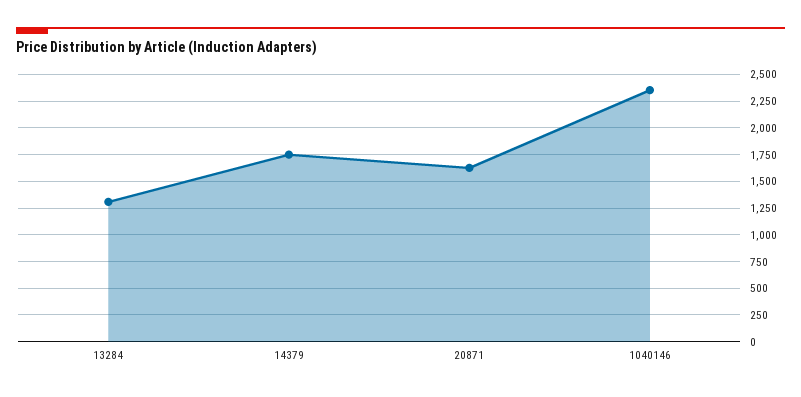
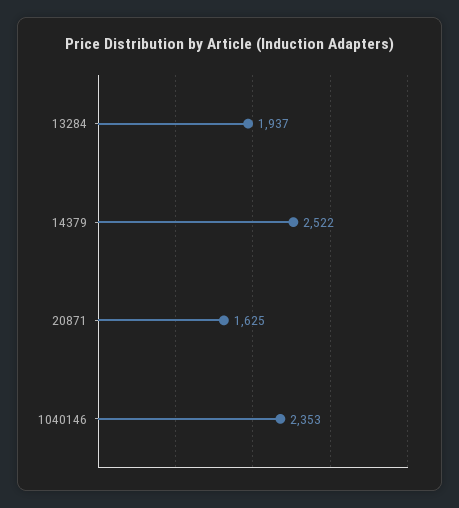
  {
-   "13284": 1250,
+   "13284": 1937,
-   "14379": 1750,
+   "14379": 2522,
    "20871": 1625,
    "1040146": 2353
  }

